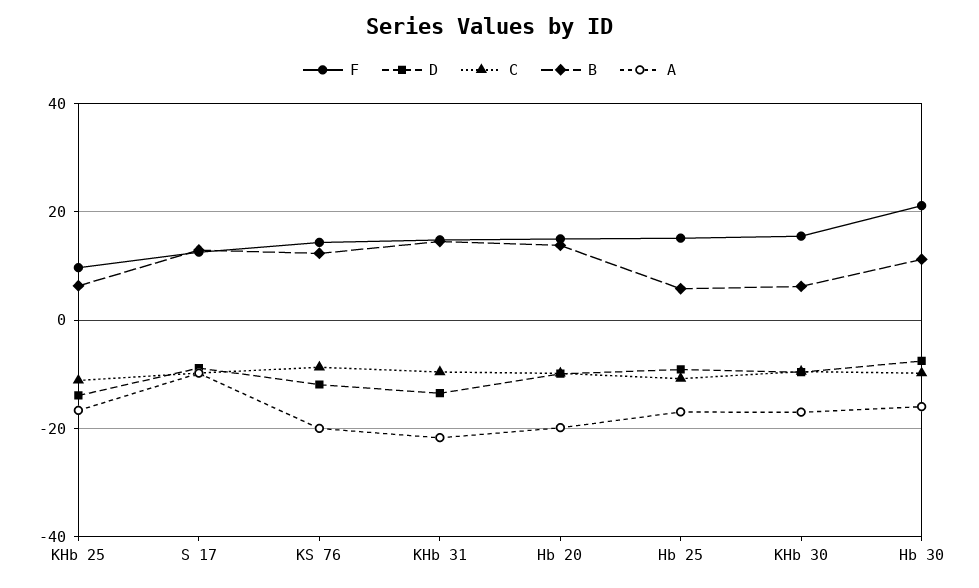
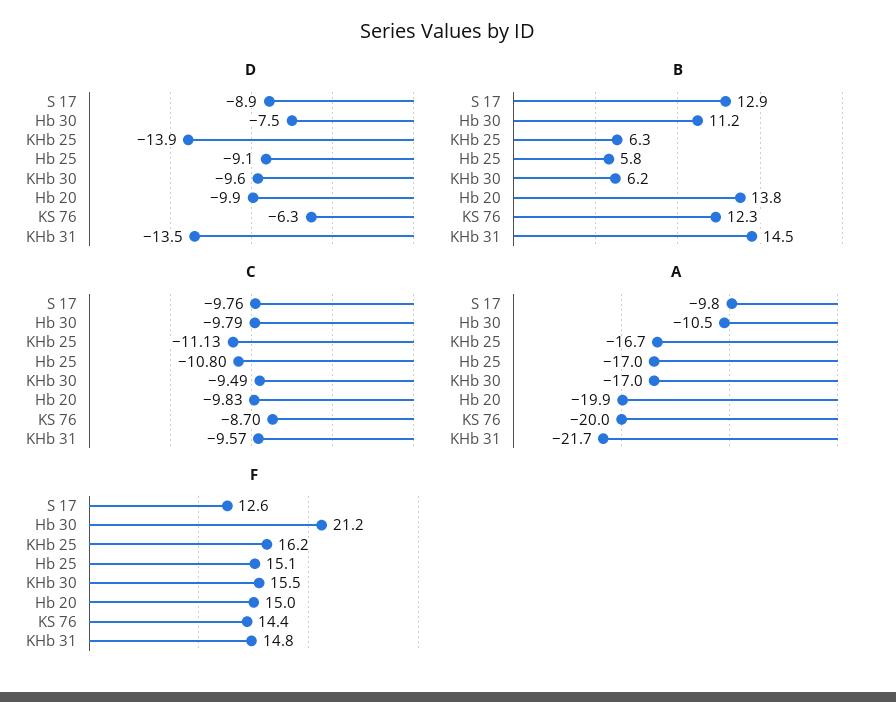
  {
    "F": {
-     "KHb 25": 10,
+     "KHb 25": 16.2,
      "S 17": 12.6,
      "KS 76": 14.4,
      "KHb 31": 14.8,
      "Hb 20": 15,
      "Hb 25": 15.1,
      "KHb 30": 15.5,
      "Hb 30": 21.2
    },
    "D": {
      "KHb 25": -13.9,
      "S 17": -8.9,
-     "KS 76": -12,
+     "KS 76": -6.3,
      "KHb 31": -13.5,
      "Hb 20": -9.9,
      "Hb 25": -9.1,
      "KHb 30": -9.6,
      "Hb 30": -7.5
    },
    "C": {
      "KHb 25": -11.13,
      "S 17": -9.76,
      "KS 76": -8.7,
      "KHb 31": -9.57,
      "Hb 20": -9.83,
      "Hb 25": -10.8,
      "KHb 30": -9.49,
      "Hb 30": -9.79
    },
    "B": {
      "KHb 25": 6.3,
      "S 17": 12.9,
      "KS 76": 12.3,
      "KHb 31": 14.5,
      "Hb 20": 13.8,
      "Hb 25": 5.8,
      "KHb 30": 6.2,
      "Hb 30": 11.2
    },
    "A": {
      "KHb 25": -16.7,
      "S 17": -9.8,
      "KS 76": -20,
      "KHb 31": -21.7,
      "Hb 20": -19.9,
      "Hb 25": -17,
      "KHb 30": -17,
-     "Hb 30": -16
+     "Hb 30": -10.5
    }
  }

